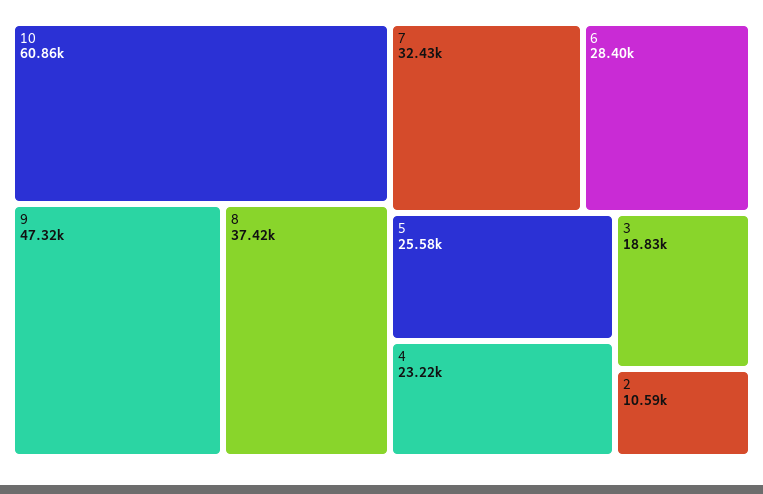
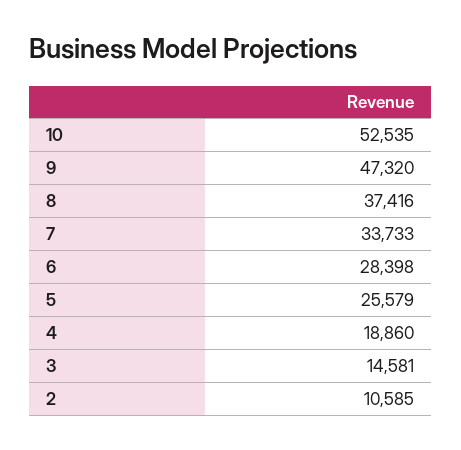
  {
-   "10": 60860,
+   "10": 52535,
    "9": 47320,
    "8": 37416,
-   "7": 32430,
+   "7": 33733,
    "6": 28398,
    "5": 25579,
-   "4": 23220,
+   "4": 18860,
-   "3": 18830,
+   "3": 14581,
    "2": 10585
  }

